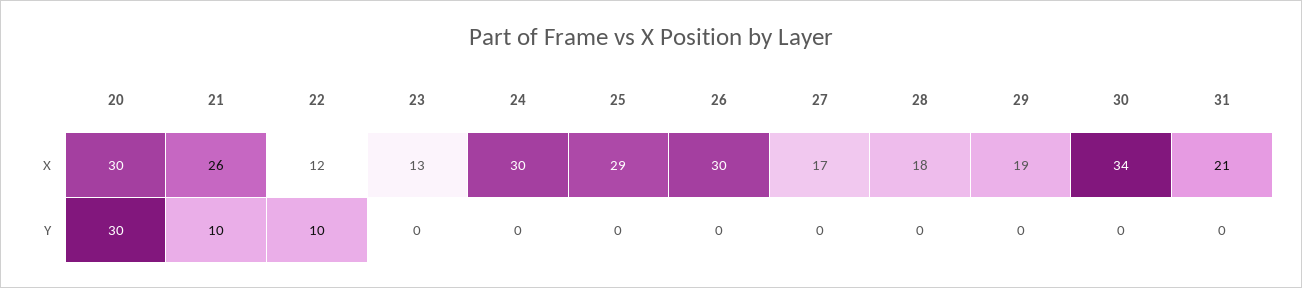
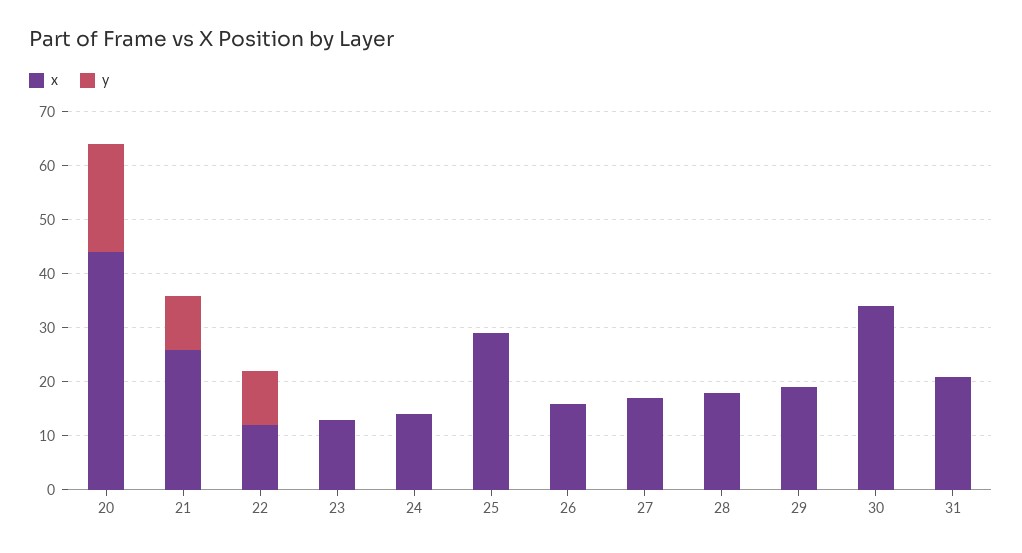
  {
    "X": {
-     "20": 30,
+     "20": 45,
      "21": 26,
      "22": 12,
      "23": 13,
-     "24": 30,
+     "24": 15,
      "25": 29,
-     "26": 30,
+     "26": 15,
      "27": 17,
      "28": 18,
      "29": 19,
      "30": 34,
      "31": 21
    },
    "Y": {
-     "20": 30,
+     "20": 20,
      "21": 10,
      "22": 10,
      "23": 0,
      "24": 0,
      "25": 0,
      "26": 0,
      "27": 0,
      "28": 0,
      "29": 0,
      "30": 0,
      "31": 0
    }
  }

